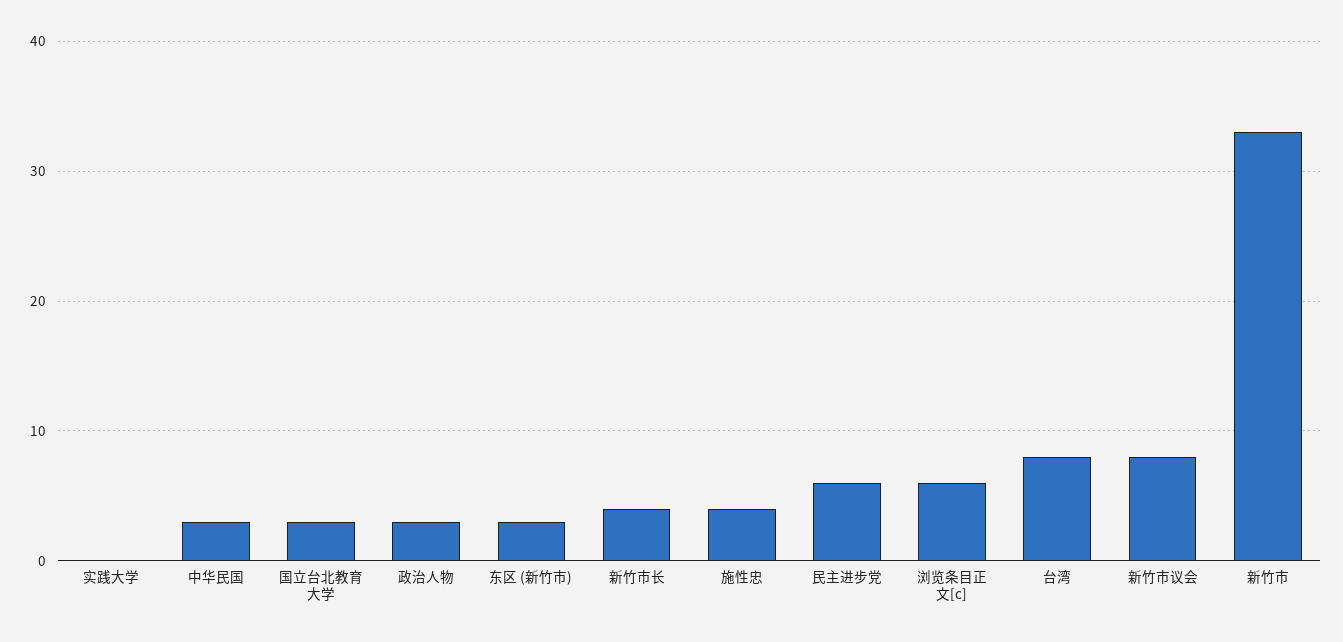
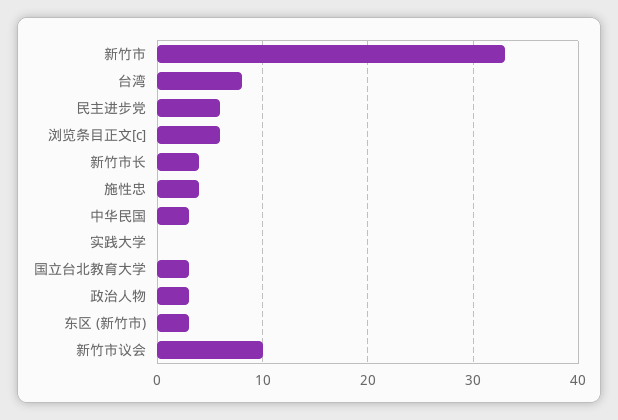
  {
    "实践大学": 0,
    "中华民国": 3,
    "国立台北教育大学": 3,
    "政治人物": 3,
    "东区 (新竹市)": 3,
    "新竹市长": 4,
    "施性忠": 4,
    "民主进步党": 6,
    "浏览条目正文[c]": 6,
    "台湾": 8,
-   "新竹市议会": 8,
+   "新竹市议会": 10,
    "新竹市": 33
  }

